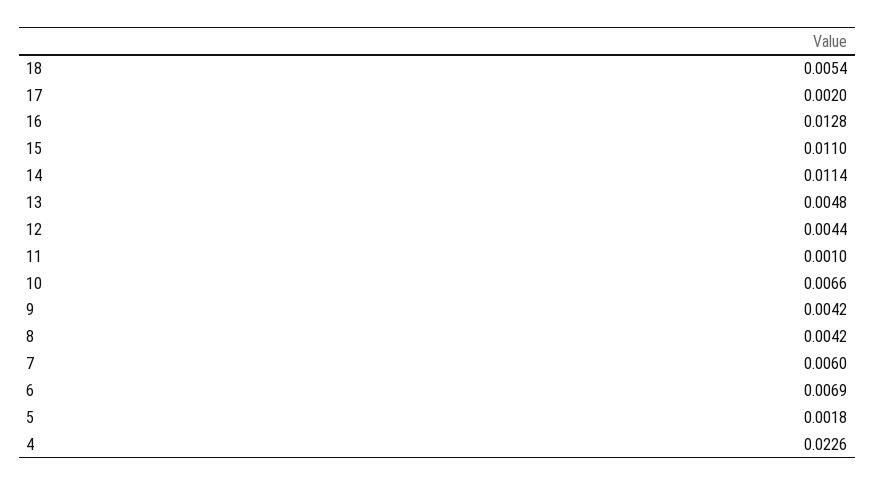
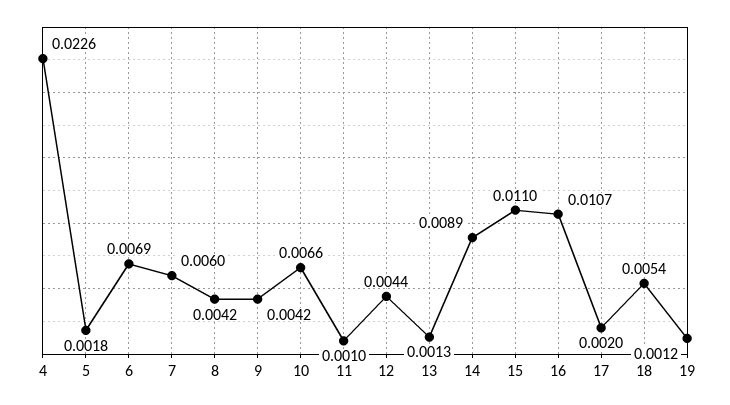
  {
    "18": 0.0054,
    "17": 0.002,
-   "16": 0.0128,
+   "16": 0.0107,
    "15": 0.011,
-   "14": 0.0114,
+   "14": 0.0089,
-   "13": 0.0048,
+   "13": 0.0013,
    "12": 0.0044,
    "11": 0.001,
    "10": 0.0066,
    "9": 0.0042,
    "8": 0.0042,
    "7": 0.006,
    "6": 0.0069,
    "5": 0.0018,
-   "4": 0.0226
+   "4": 0.0226,
+   "19": 0.0012
  }

